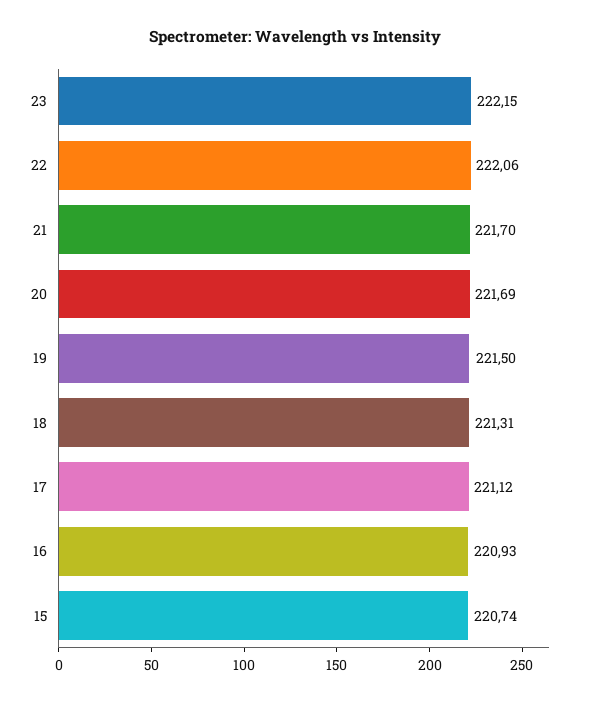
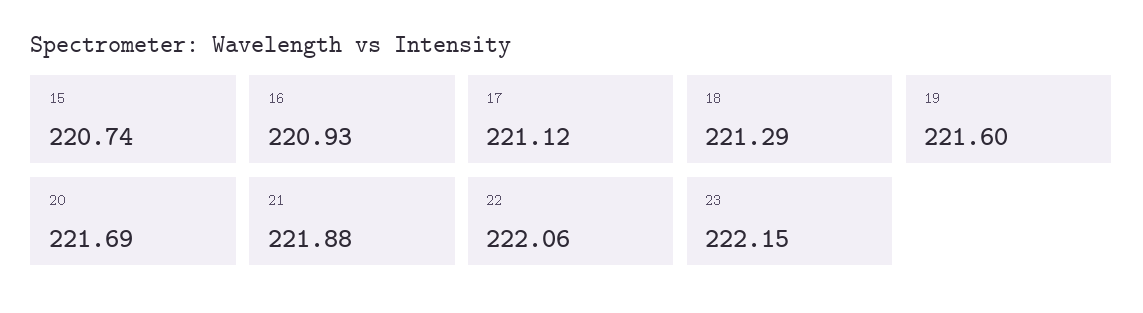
  {
    "23": 222.15,
    "22": 222.06,
-   "21": 221.7,
+   "21": 221.88,
    "20": 221.69,
-   "19": 221.5,
+   "19": 221.6,
-   "18": 221.31,
+   "18": 221.29,
    "17": 221.12,
    "16": 220.93,
    "15": 220.74
  }

